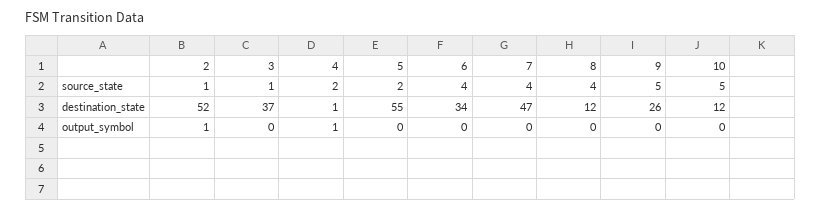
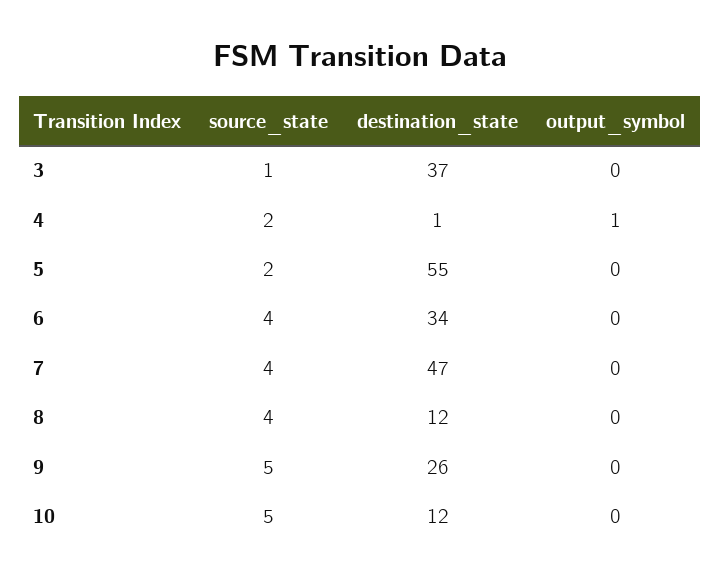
  {
-   "2": {
-     "source_state": 1,
-     "destination_state": 52,
-     "output_symbol": 1
-   },
    "3": {
      "source_state": 1,
      "destination_state": 37,
      "output_symbol": 0
    },
    "4": {
      "source_state": 2,
      "destination_state": 1,
      "output_symbol": 1
    },
    "5": {
      "source_state": 2,
      "destination_state": 55,
      "output_symbol": 0
    },
    "6": {
      "source_state": 4,
      "destination_state": 34,
      "output_symbol": 0
    },
    "7": {
      "source_state": 4,
      "destination_state": 47,
      "output_symbol": 0
    },
    "8": {
      "source_state": 4,
      "destination_state": 12,
      "output_symbol": 0
    },
    "9": {
      "source_state": 5,
      "destination_state": 26,
      "output_symbol": 0
    },
    "10": {
      "source_state": 5,
      "destination_state": 12,
      "output_symbol": 0
    }
  }

